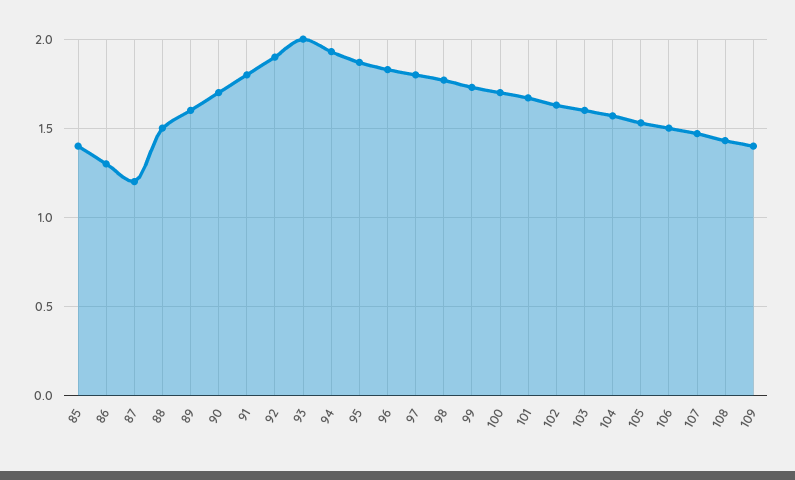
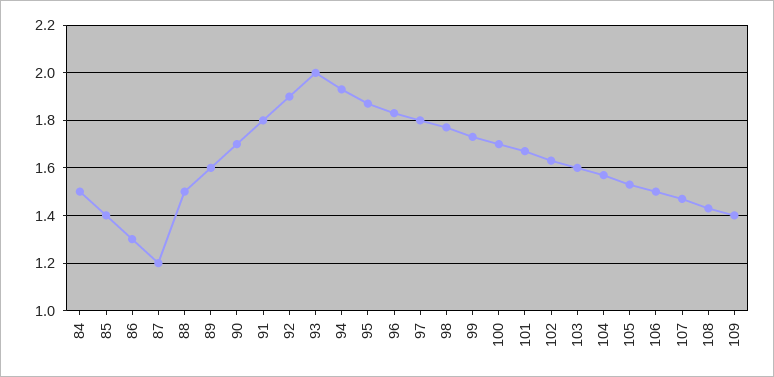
  {
    "85": 1.4,
    "86": 1.3,
    "87": 1.2,
    "88": 1.5,
    "89": 1.6,
    "90": 1.7,
    "91": 1.8,
    "92": 1.9,
    "93": 2,
    "94": 1.95,
    "95": 1.85,
    "96": 1.85,
    "97": 1.8,
    "98": 1.75,
    "99": 1.75,
    "100": 1.7,
    "101": 1.65,
    "102": 1.65,
    "103": 1.6,
    "104": 1.55,
    "105": 1.55,
    "106": 1.5,
    "107": 1.45,
    "108": 1.45,
-   "109": 1.4
+   "109": 1.4,
+   "84": 1.5
  }

